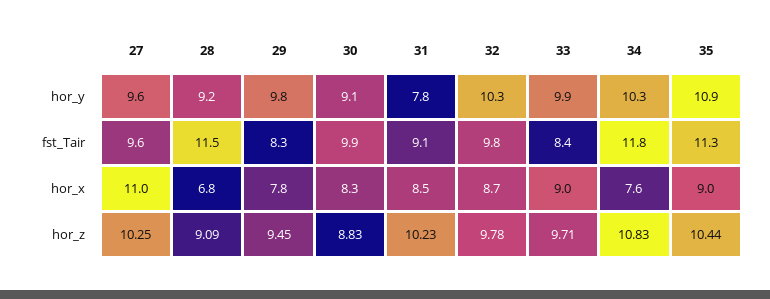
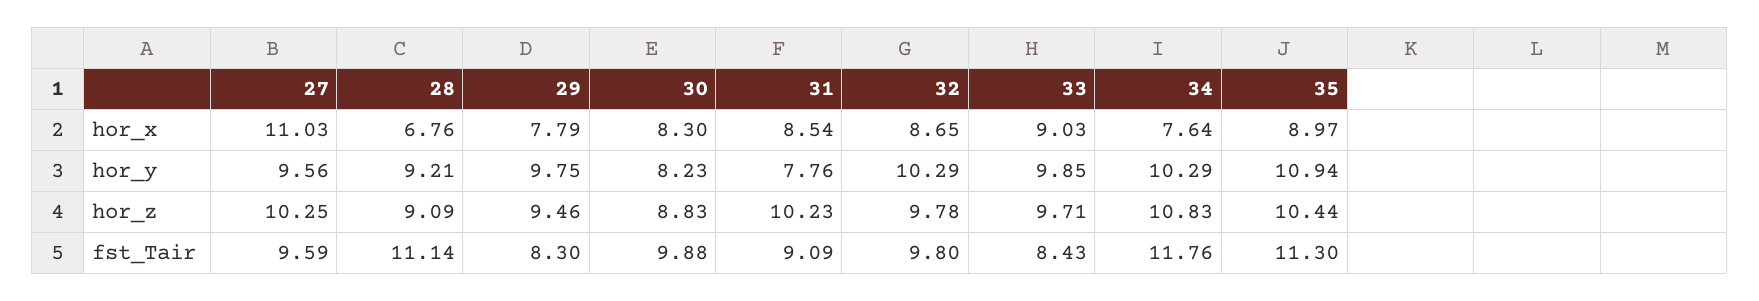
  {
    "27": {
      "hor_y": 9.56,
      "fst_Tair": 9.59,
      "hor_x": 11.03,
      "hor_z": 10.25
    },
    "28": {
      "hor_y": 9.21,
-     "fst_Tair": 11.5,
+     "fst_Tair": 11.14,
      "hor_x": 6.76,
      "hor_z": 9.09
    },
    "29": {
      "hor_y": 9.75,
      "fst_Tair": 8.3,
      "hor_x": 7.79,
-     "hor_z": 9.45
+     "hor_z": 9.46
    },
    "30": {
-     "hor_y": 9.1,
+     "hor_y": 8.23,
      "fst_Tair": 9.88,
      "hor_x": 8.3,
      "hor_z": 8.83
    },
    "31": {
      "hor_y": 7.76,
      "fst_Tair": 9.09,
      "hor_x": 8.54,
      "hor_z": 10.23
    },
    "32": {
      "hor_y": 10.29,
      "fst_Tair": 9.8,
      "hor_x": 8.65,
      "hor_z": 9.78
    },
    "33": {
      "hor_y": 9.85,
      "fst_Tair": 8.43,
      "hor_x": 9.03,
      "hor_z": 9.71
    },
    "34": {
      "hor_y": 10.29,
      "fst_Tair": 11.76,
      "hor_x": 7.64,
      "hor_z": 10.83
    },
    "35": {
      "hor_y": 10.94,
      "fst_Tair": 11.3,
      "hor_x": 8.97,
      "hor_z": 10.44
    }
  }

